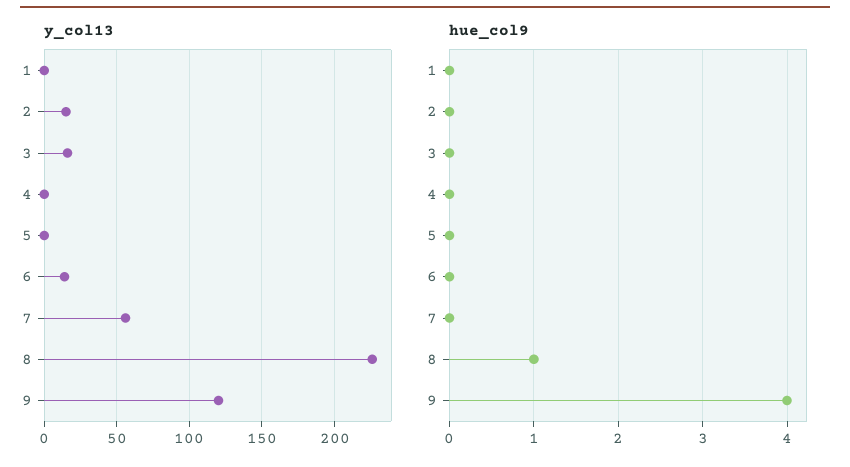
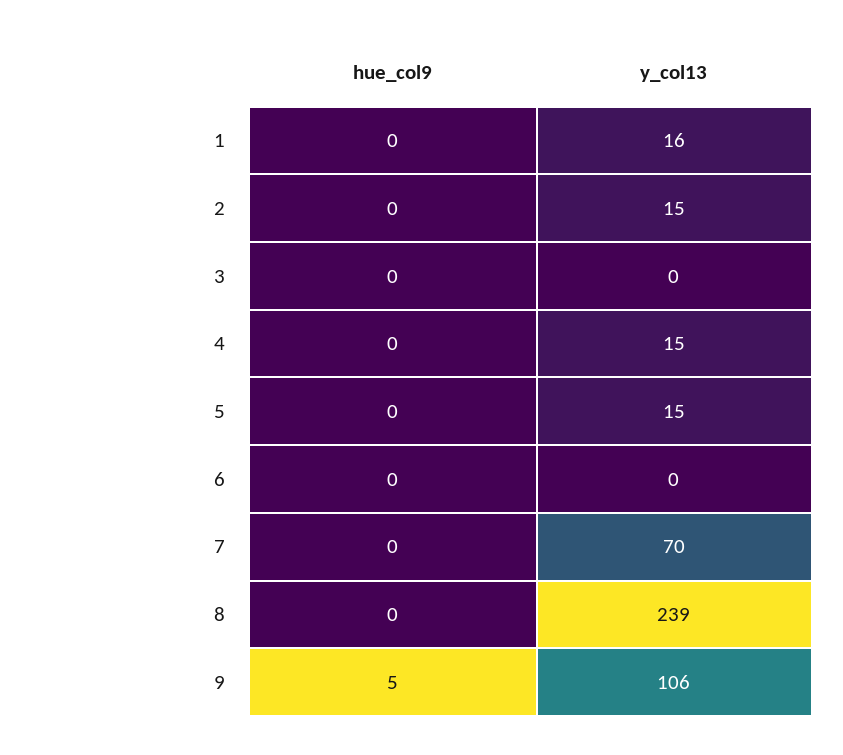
  {
    "y_col13": {
-     "1": 0,
+     "1": 16,
      "2": 15,
-     "3": 15,
+     "3": 0,
-     "4": 0,
+     "4": 15,
-     "5": 0,
+     "5": 15,
-     "6": 15,
+     "6": 0,
-     "7": 55,
+     "7": 70,
-     "8": 225,
+     "8": 239,
-     "9": 120
+     "9": 106
    },
    "hue_col9": {
      "1": 0,
      "2": 0,
      "3": 0,
      "4": 0,
      "5": 0,
      "6": 0,
      "7": 0,
-     "8": 1,
+     "8": 0,
-     "9": 4
+     "9": 5
    }
  }

